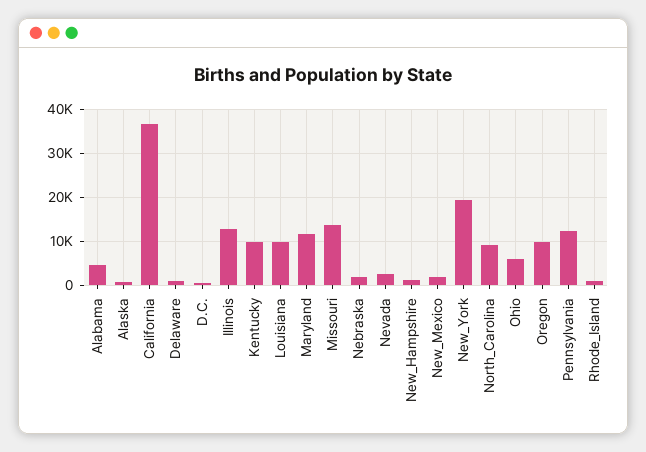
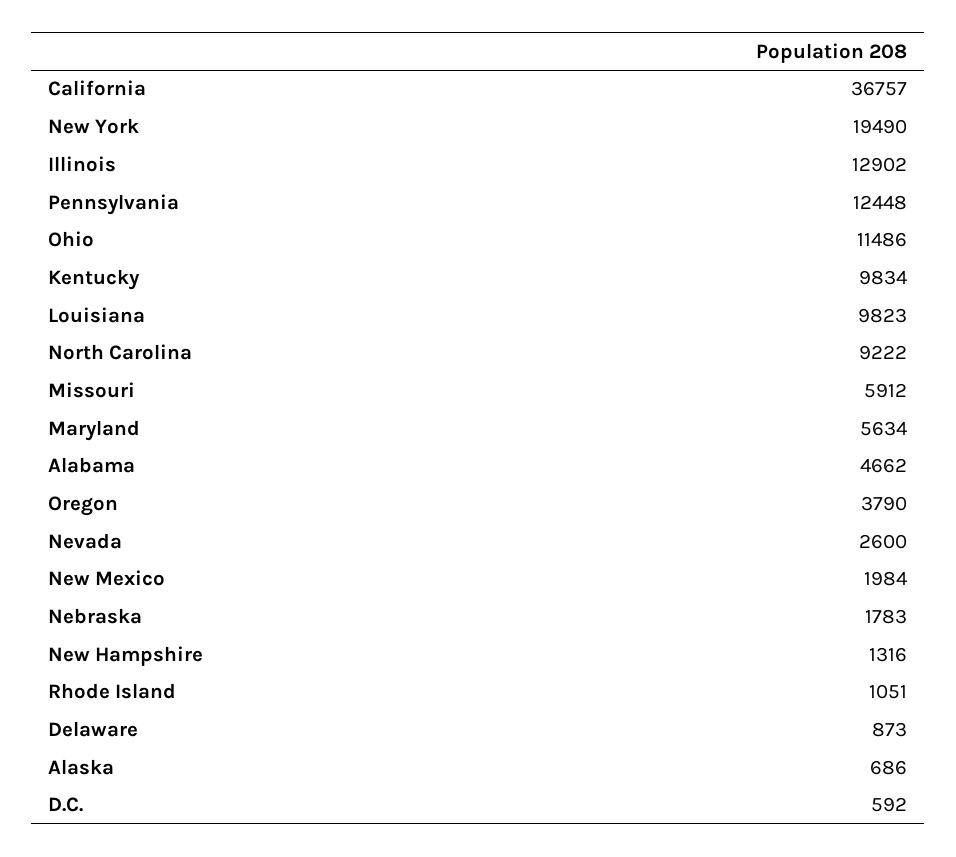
  {
    "Alabama": 4662,
    "Alaska": 686,
    "California": 36757,
    "Delaware": 873,
    "D.C.": 592,
    "Illinois": 12902,
    "Kentucky": 9834,
    "Louisiana": 9823,
-   "Maryland": 12000,
+   "Maryland": 5634,
-   "Missouri": 14000,
+   "Missouri": 5912,
    "Nebraska": 1783,
    "Nevada": 2600,
    "New_Hampshire": 1316,
    "New_Mexico": 1984,
    "New_York": 19490,
    "North_Carolina": 9222,
-   "Ohio": 6000,
+   "Ohio": 11486,
-   "Oregon": 10000,
+   "Oregon": 3790,
    "Pennsylvania": 12448,
    "Rhode_Island": 1051
  }

